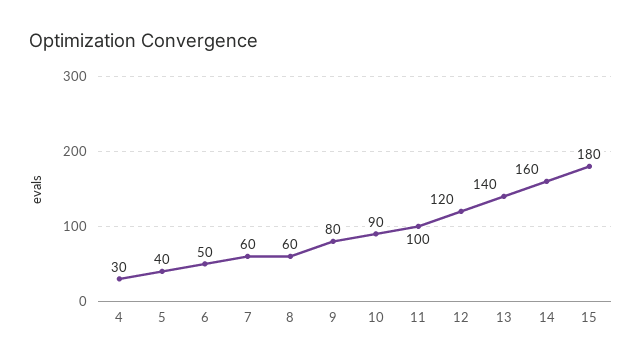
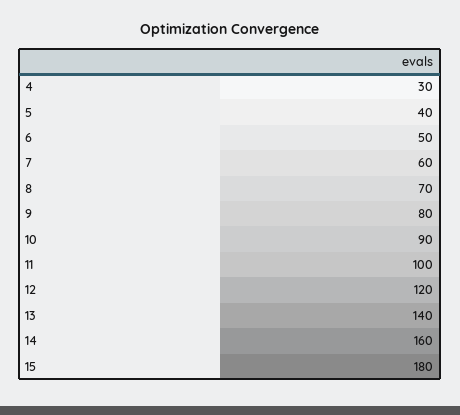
  {
    "4": 30,
    "5": 40,
    "6": 50,
    "7": 60,
-   "8": 60,
+   "8": 70,
    "9": 80,
    "10": 90,
    "11": 100,
    "12": 120,
    "13": 140,
    "14": 160,
    "15": 180
  }

